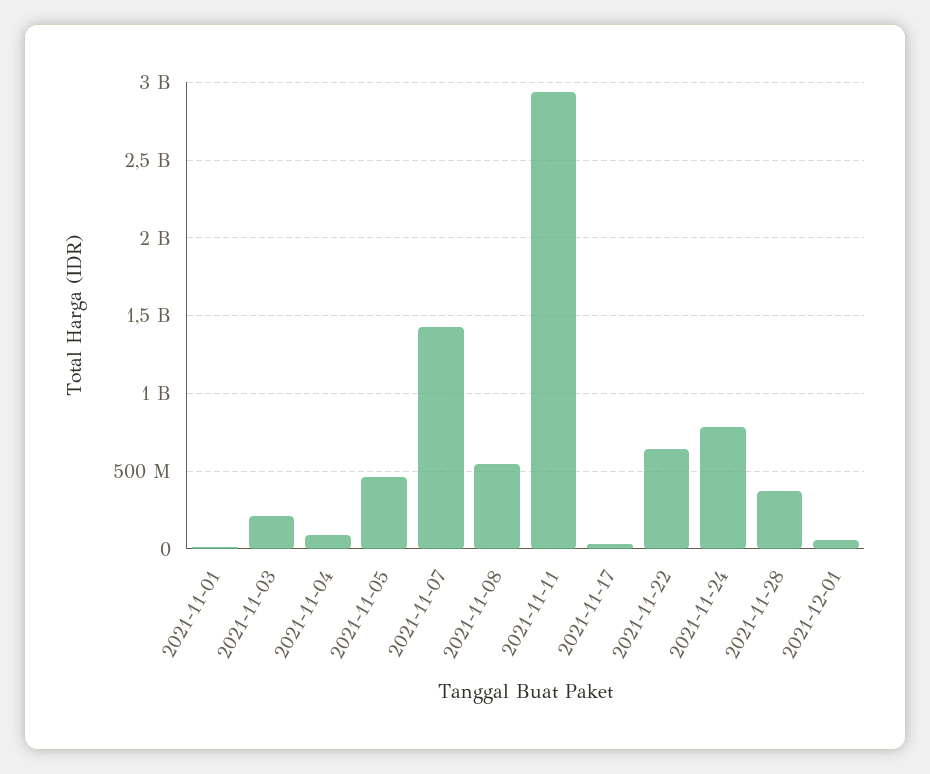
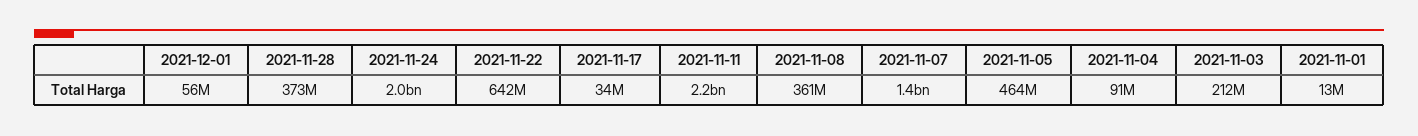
  {
    "2021-11-01": 13000000,
    "2021-11-03": 212000000,
    "2021-11-04": 91000000,
    "2021-11-05": 464000000,
    "2021-11-07": 1400000000,
-   "2021-11-08": 550000000,
+   "2021-11-08": 361000000,
-   "2021-11-11": 2950000000,
+   "2021-11-11": 2200000000,
    "2021-11-17": 34000000,
    "2021-11-22": 642000000,
-   "2021-11-24": 800000000,
+   "2021-11-24": 2000000000,
    "2021-11-28": 373000000,
    "2021-12-01": 56000000
  }

